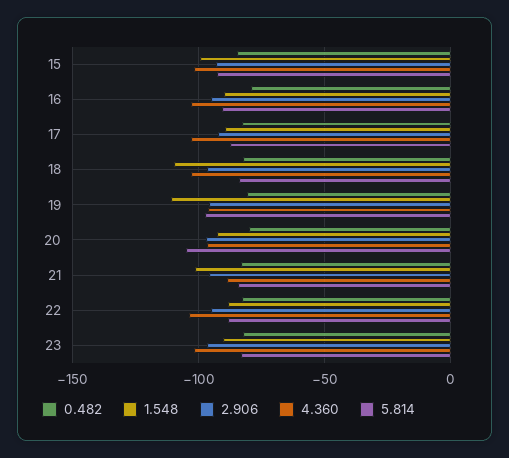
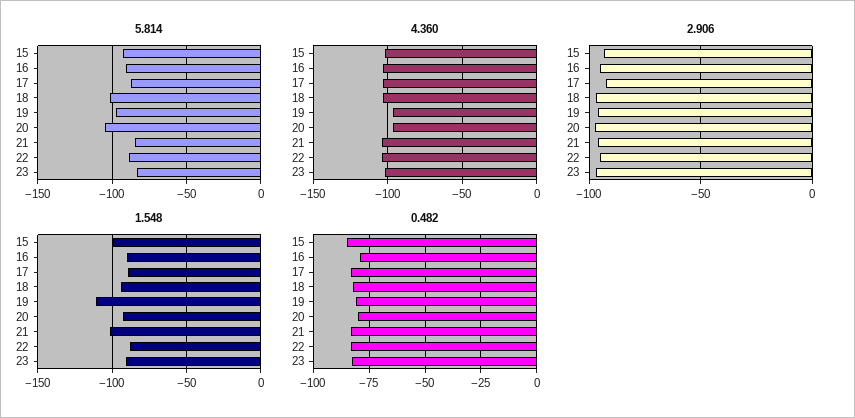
  {
    "0.482": {
      "15": -85,
      "16": -80,
      "17": -85,
      "18": -80,
      "19": -80,
      "20": -80,
      "21": -85,
      "22": -85,
      "23": -85
    },
    "1.548": {
      "15": -100,
      "16": -90,
      "17": -90,
-     "18": -110,
+     "18": -95,
      "19": -110,
      "20": -95,
      "21": -100,
      "22": -90,
      "23": -90
    },
    "2.906": {
      "15": -95,
      "16": -95,
      "17": -95,
      "18": -95,
      "19": -95,
      "20": -95,
      "21": -95,
      "22": -95,
      "23": -95
    },
    "4.360": {
      "15": -100,
      "16": -105,
      "17": -105,
      "18": -105,
      "19": -95,
      "20": -95,
-     "21": -90,
+     "21": -105,
      "22": -105,
      "23": -100
    },
    "5.814": {
      "15": -95,
      "16": -90,
      "17": -90,
-     "18": -85,
+     "18": -100,
      "19": -100,
      "20": -105,
      "21": -85,
      "22": -90,
      "23": -85
    }
  }

